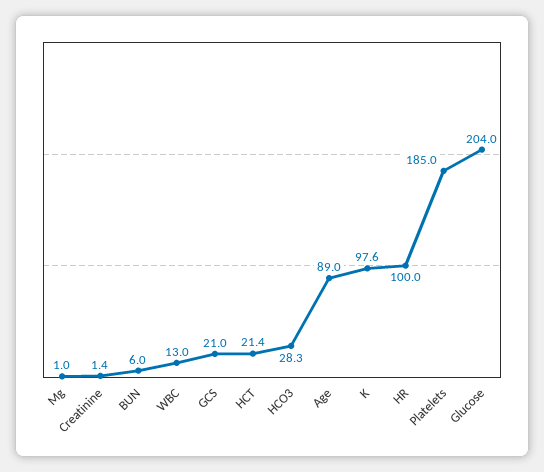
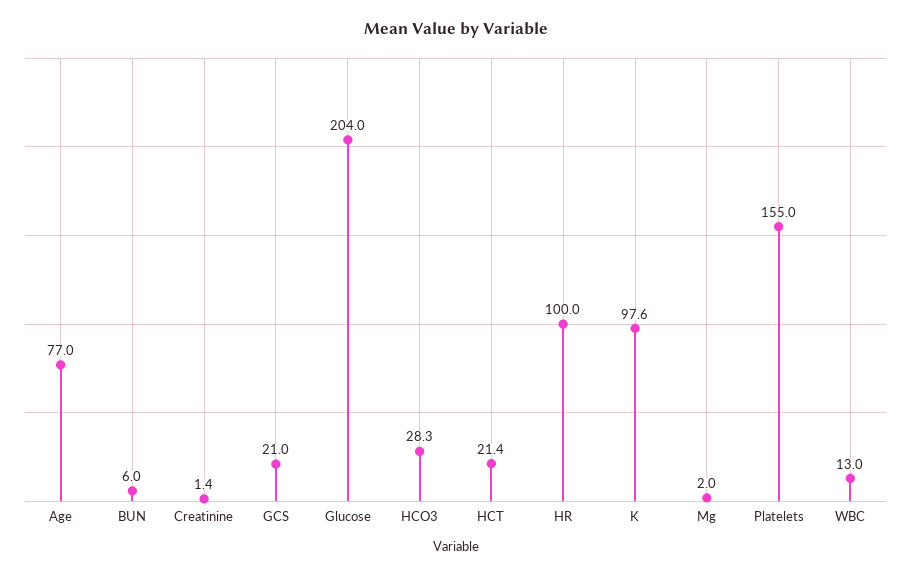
  {
-   "Mg": 1,
+   "Mg": 2,
    "Creatinine": 1.4,
    "BUN": 6,
    "WBC": 13,
    "GCS": 21,
    "HCT": 21.4,
    "HCO3": 28.3,
-   "Age": 89,
+   "Age": 77,
    "K": 97.6,
    "HR": 100,
-   "Platelets": 185,
+   "Platelets": 155,
    "Glucose": 204
  }

